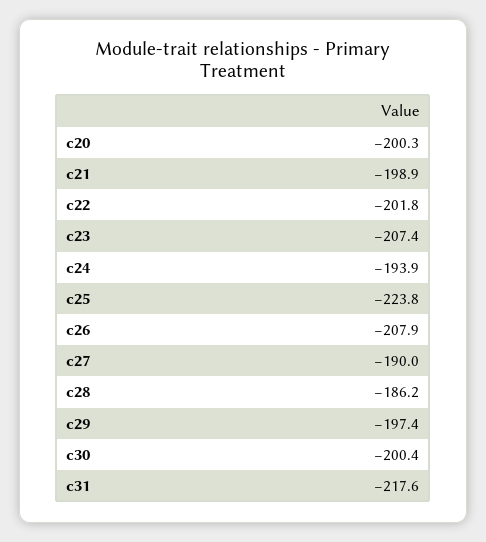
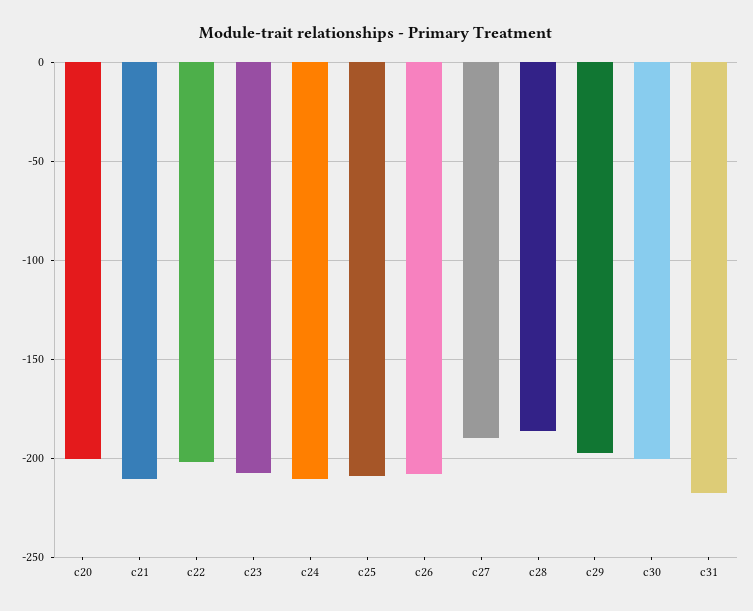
  {
    "c20": -200.3,
-   "c21": -198.9,
+   "c21": -210,
    "c22": -201.8,
    "c23": -207.4,
-   "c24": -193.9,
+   "c24": -210,
-   "c25": -223.8,
+   "c25": -210,
    "c26": -207.9,
    "c27": -190,
    "c28": -186.2,
    "c29": -197.4,
    "c30": -200.4,
    "c31": -217.6
  }

